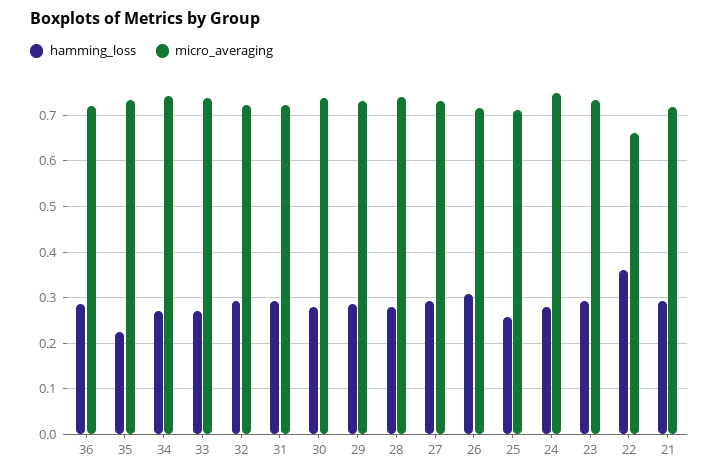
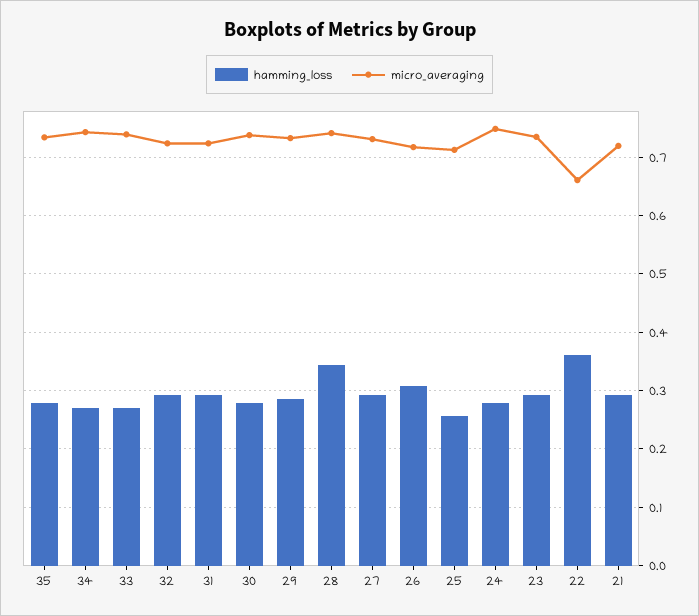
  {
    "hamming_loss": {
-     "36": 0.28,
-     "35": 0.22,
+     "35": 0.28,
      "34": 0.28,
      "33": 0.28,
      "32": 0.3,
      "31": 0.3,
      "30": 0.28,
      "29": 0.28,
-     "28": 0.28,
+     "28": 0.34,
      "27": 0.3,
      "26": 0.3,
      "25": 0.26,
      "24": 0.28,
      "23": 0.3,
      "22": 0.36,
      "21": 0.3
    },
    "micro_averaging": {
-     "36": 0.72,
      "35": 0.74,
      "34": 0.74,
      "33": 0.74,
      "32": 0.72,
      "31": 0.72,
      "30": 0.74,
      "29": 0.74,
      "28": 0.74,
      "27": 0.74,
      "26": 0.72,
      "25": 0.72,
      "24": 0.74,
      "23": 0.74,
      "22": 0.66,
      "21": 0.72
    }
  }

